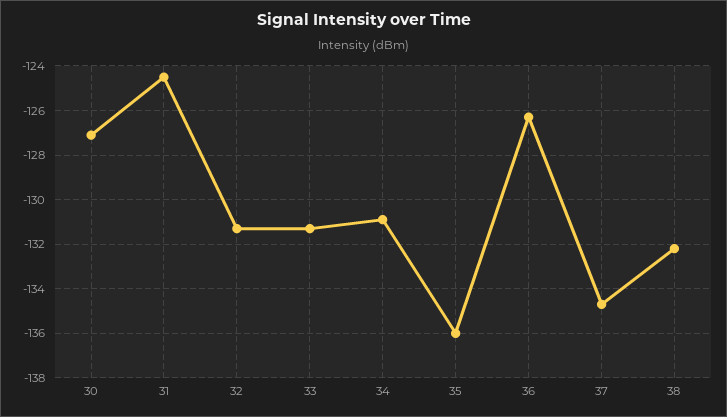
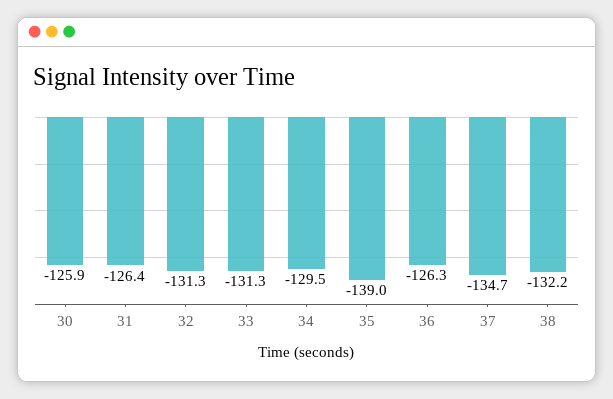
  {
-   "30": -127,
+   "30": -125.9,
-   "31": -124.5,
+   "31": -126.4,
    "32": -131.3,
    "33": -131.3,
-   "34": -131,
+   "34": -129.5,
-   "35": -136,
+   "35": -139,
    "36": -126.3,
    "37": -134.7,
    "38": -132.2
  }

